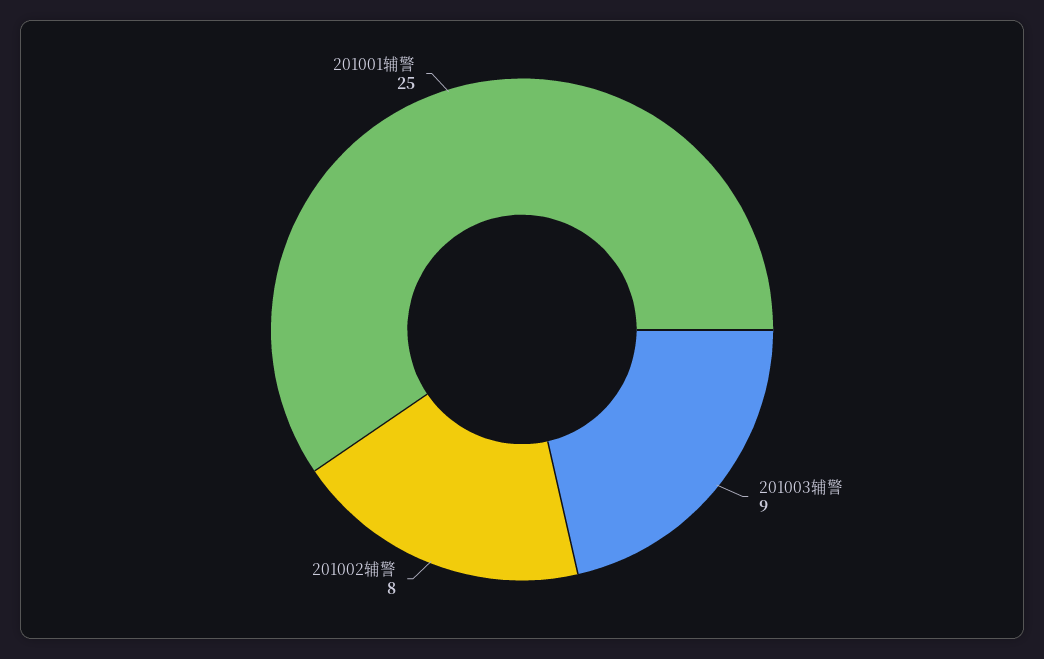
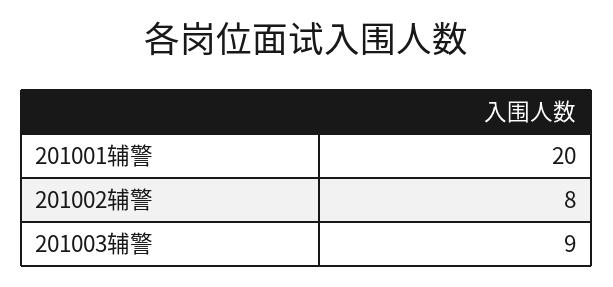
  {
    "201003辅警": 9,
    "201002辅警": 8,
-   "201001辅警": 25
+   "201001辅警": 20
  }

